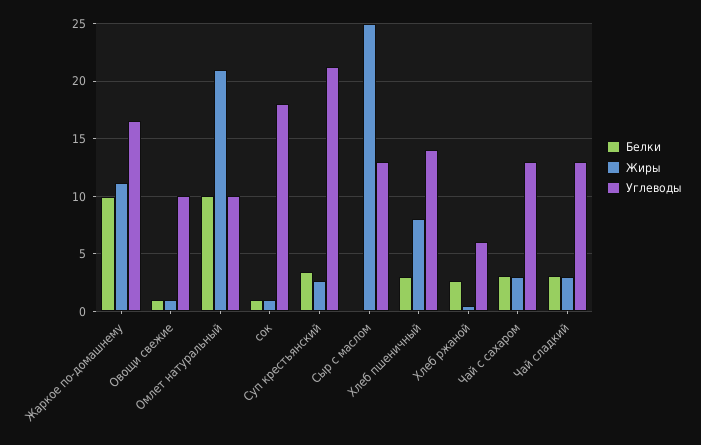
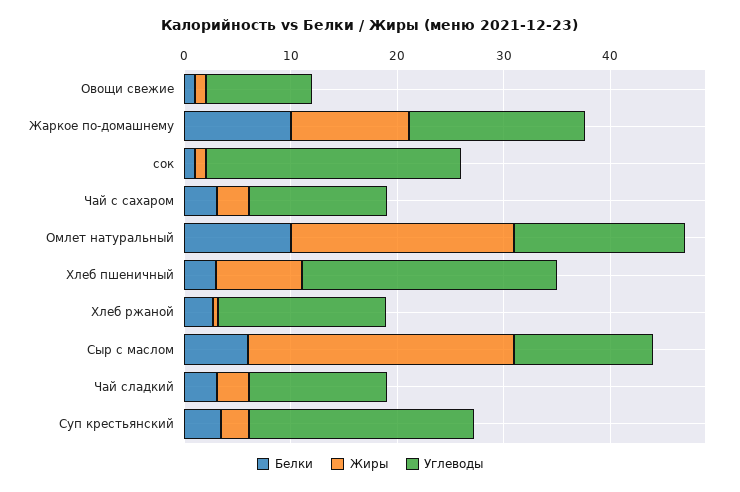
  {
    "Белки": {
      "Жаркое по-домашнему": 10,
      "Овощи свежие": 1,
      "Омлет натуральный": 10,
      "сок": 1,
      "Суп крестьянский": 3,
-     "Сыр с маслом": 0,
+     "Сыр с маслом": 6,
      "Хлеб пшеничный": 3,
      "Хлеб ржаной": 3,
      "Чай с сахаром": 3,
      "Чай сладкий": 3
    },
    "Жиры": {
      "Жаркое по-домашнему": 11,
      "Овощи свежие": 1,
      "Омлет натуральный": 21,
      "сок": 1,
      "Суп крестьянский": 3,
      "Сыр с маслом": 25,
      "Хлеб пшеничный": 8,
      "Хлеб ржаной": 0,
      "Чай с сахаром": 3,
      "Чай сладкий": 3
    },
    "Углеводы": {
      "Жаркое по-домашнему": 17,
      "Овощи свежие": 10,
-     "Омлет натуральный": 10,
+     "Омлет натуральный": 16,
-     "сок": 18,
+     "сок": 24,
      "Суп крестьянский": 21,
      "Сыр с маслом": 13,
-     "Хлеб пшеничный": 14,
+     "Хлеб пшеничный": 24,
-     "Хлеб ржаной": 6,
+     "Хлеб ржаной": 16,
      "Чай с сахаром": 13,
      "Чай сладкий": 13
    }
  }

